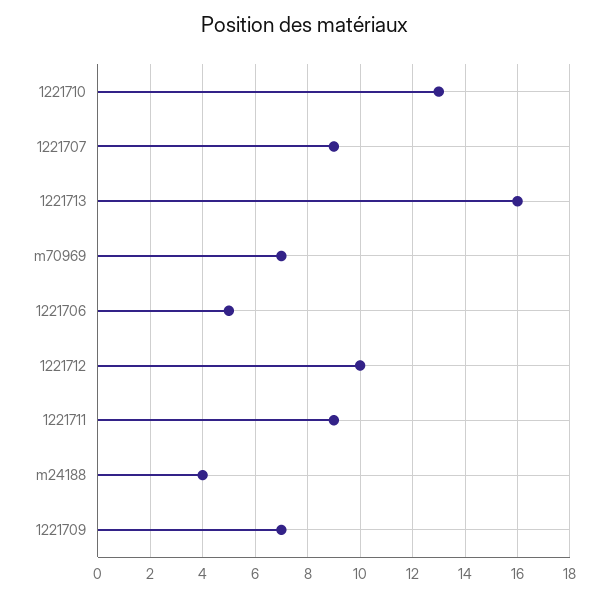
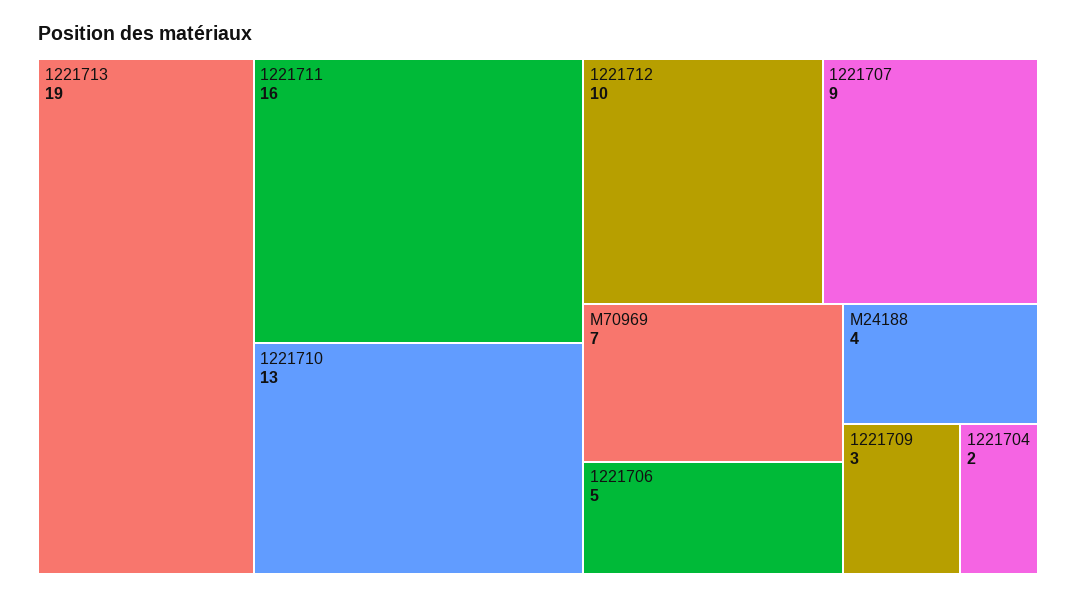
  {
    "1221710": 13,
    "1221707": 9,
-   "1221713": 16,
+   "1221713": 19,
    "m70969": 7,
    "1221706": 5,
    "1221712": 10,
-   "1221711": 9,
+   "1221711": 16,
    "m24188": 4,
-   "1221709": 7
+   "1221709": 3,
+   "1221704": 2
  }

